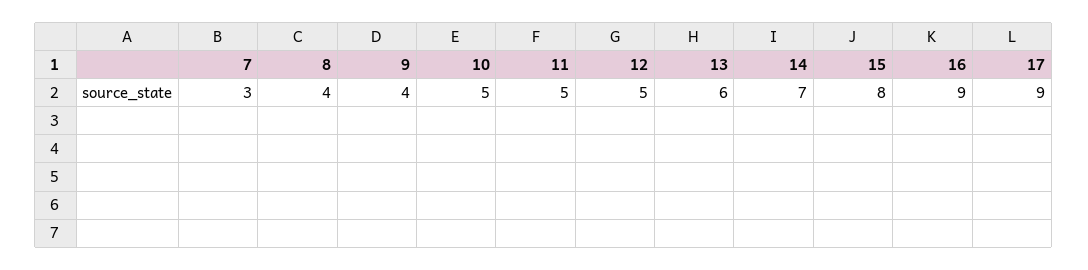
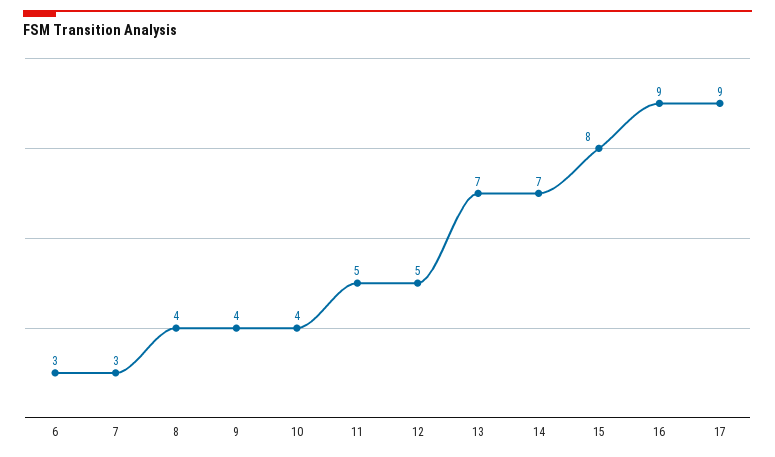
  {
    "7": 3,
    "8": 4,
    "9": 4,
-   "10": 5,
+   "10": 4,
    "11": 5,
    "12": 5,
-   "13": 6,
+   "13": 7,
    "14": 7,
    "15": 8,
    "16": 9,
-   "17": 9
+   "17": 9,
+   "6": 3
  }

